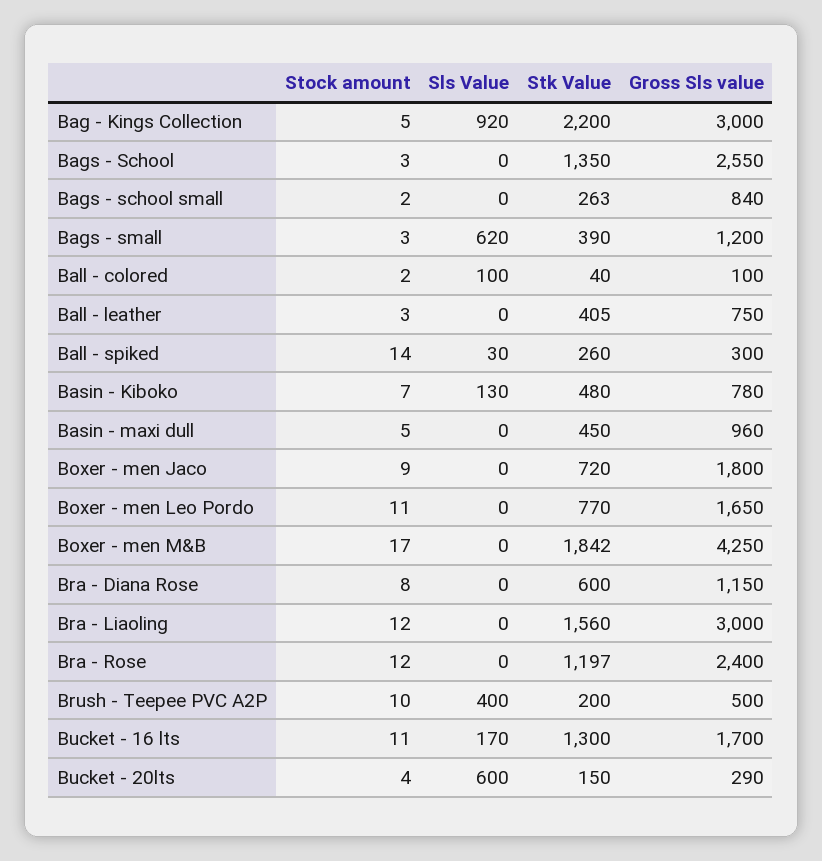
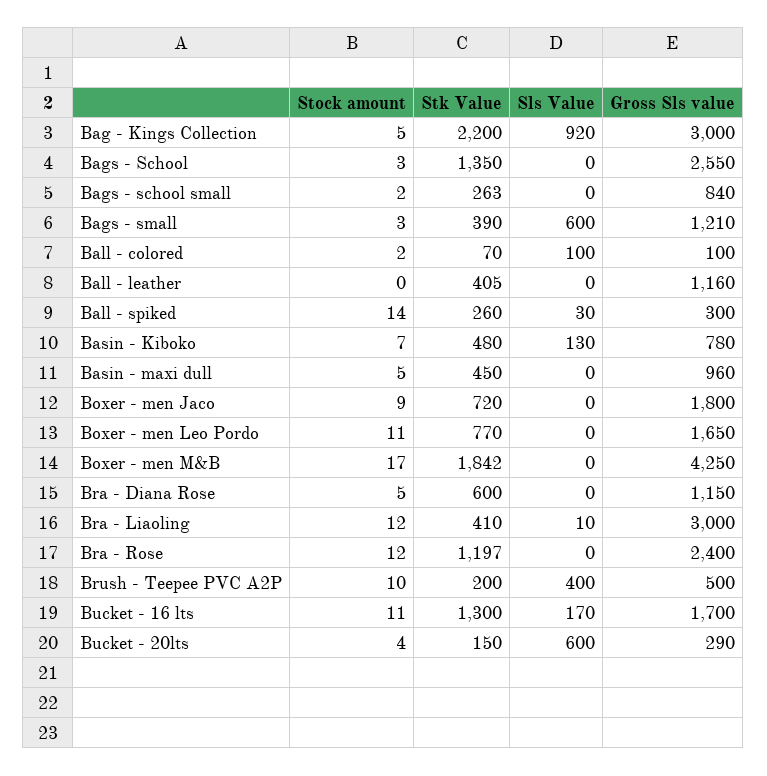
  {
    "Stock amount": {
      "Bag - Kings Collection": 5,
      "Bags - School": 3,
      "Bags - school small": 2,
      "Bags - small": 3,
      "Ball - colored": 2,
-     "Ball - leather": 3,
+     "Ball - leather": 0,
      "Ball - spiked": 14,
      "Basin - Kiboko": 7,
      "Basin - maxi dull": 5,
      "Boxer - men Jaco": 9,
      "Boxer - men Leo Pordo": 11,
      "Boxer - men M&B": 17,
-     "Bra - Diana Rose": 8,
+     "Bra - Diana Rose": 5,
      "Bra - Liaoling": 12,
      "Bra - Rose": 12,
      "Brush - Teepee PVC A2P": 10,
      "Bucket - 16 lts": 11,
      "Bucket - 20lts": 4
    },
    "Sls Value": {
      "Bag - Kings Collection": 920,
      "Bags - School": 0,
      "Bags - school small": 0,
-     "Bags - small": 620,
+     "Bags - small": 600,
      "Ball - colored": 100,
      "Ball - leather": 0,
      "Ball - spiked": 30,
      "Basin - Kiboko": 130,
      "Basin - maxi dull": 0,
      "Boxer - men Jaco": 0,
      "Boxer - men Leo Pordo": 0,
      "Boxer - men M&B": 0,
      "Bra - Diana Rose": 0,
-     "Bra - Liaoling": 0,
+     "Bra - Liaoling": 10,
      "Bra - Rose": 0,
      "Brush - Teepee PVC A2P": 400,
      "Bucket - 16 lts": 170,
      "Bucket - 20lts": 600
    },
    "Stk Value": {
      "Bag - Kings Collection": 2200,
      "Bags - School": 1350,
      "Bags - school small": 263,
      "Bags - small": 390,
-     "Ball - colored": 40,
+     "Ball - colored": 70,
      "Ball - leather": 405,
      "Ball - spiked": 260,
      "Basin - Kiboko": 480,
      "Basin - maxi dull": 450,
      "Boxer - men Jaco": 720,
      "Boxer - men Leo Pordo": 770,
      "Boxer - men M&B": 1842,
      "Bra - Diana Rose": 600,
-     "Bra - Liaoling": 1560,
+     "Bra - Liaoling": 410,
      "Bra - Rose": 1197,
      "Brush - Teepee PVC A2P": 200,
      "Bucket - 16 lts": 1300,
      "Bucket - 20lts": 150
    },
    "Gross Sls value": {
      "Bag - Kings Collection": 3000,
      "Bags - School": 2550,
      "Bags - school small": 840,
-     "Bags - small": 1200,
+     "Bags - small": 1210,
      "Ball - colored": 100,
-     "Ball - leather": 750,
+     "Ball - leather": 1160,
      "Ball - spiked": 300,
      "Basin - Kiboko": 780,
      "Basin - maxi dull": 960,
      "Boxer - men Jaco": 1800,
      "Boxer - men Leo Pordo": 1650,
      "Boxer - men M&B": 4250,
      "Bra - Diana Rose": 1150,
      "Bra - Liaoling": 3000,
      "Bra - Rose": 2400,
      "Brush - Teepee PVC A2P": 500,
      "Bucket - 16 lts": 1700,
      "Bucket - 20lts": 290
    }
  }

